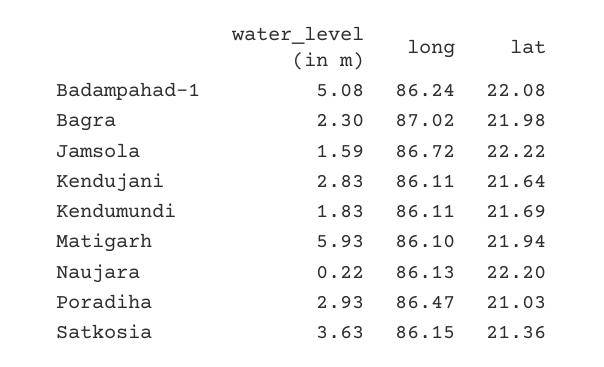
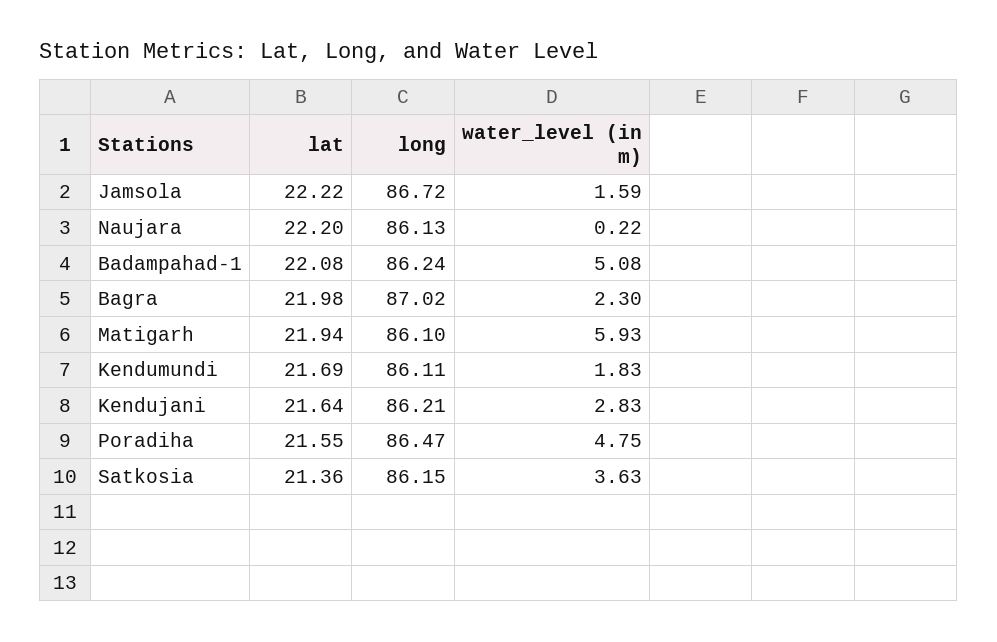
  {
    "water_level (in m)": {
      "Badampahad-1": 5.08,
      "Bagra": 2.3,
      "Jamsola": 1.59,
      "Kendujani": 2.83,
      "Kendumundi": 1.83,
      "Matigarh": 5.93,
      "Naujara": 0.22,
-     "Poradiha": 2.93,
+     "Poradiha": 4.75,
      "Satkosia": 3.63
    },
    "long": {
      "Badampahad-1": 86.24,
      "Bagra": 87.02,
      "Jamsola": 86.72,
-     "Kendujani": 86.11,
+     "Kendujani": 86.21,
      "Kendumundi": 86.11,
      "Matigarh": 86.1,
      "Naujara": 86.13,
      "Poradiha": 86.47,
      "Satkosia": 86.15
    },
    "lat": {
      "Badampahad-1": 22.08,
      "Bagra": 21.98,
      "Jamsola": 22.22,
      "Kendujani": 21.64,
      "Kendumundi": 21.69,
      "Matigarh": 21.94,
      "Naujara": 22.2,
-     "Poradiha": 21.03,
+     "Poradiha": 21.55,
      "Satkosia": 21.36
    }
  }

